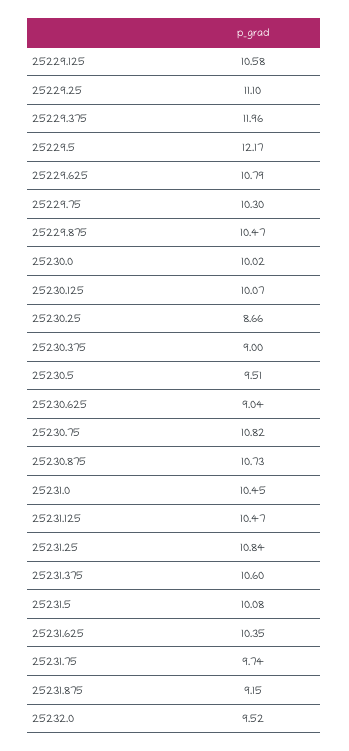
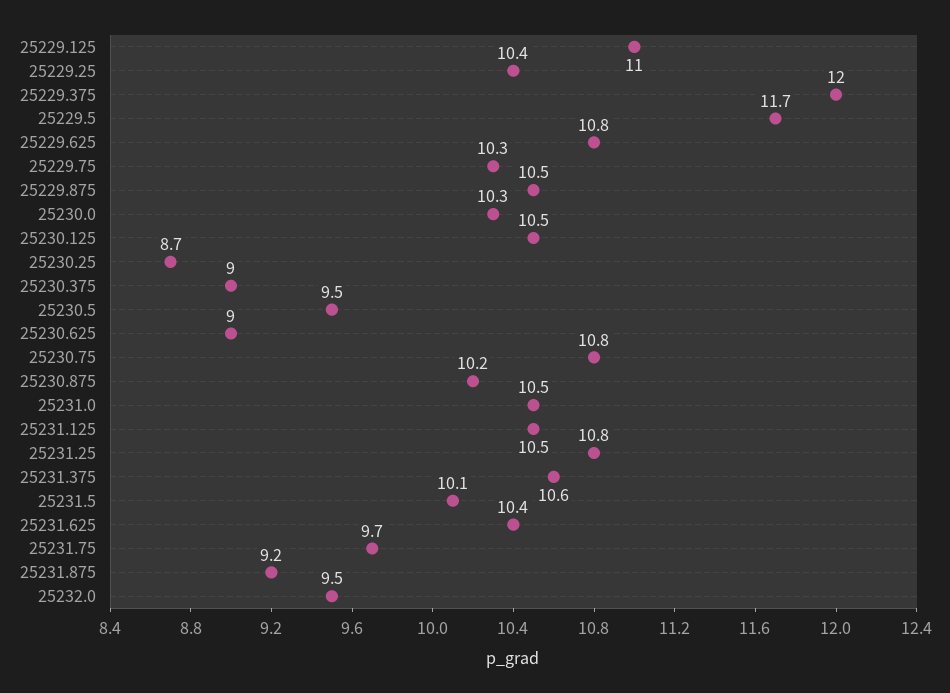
  {
-   "25229.125": 10.58,
+   "25229.125": 11,
-   "25229.25": 11.1,
+   "25229.25": 10.4,
    "25229.375": 11.96,
-   "25229.5": 12.17,
+   "25229.5": 11.7,
    "25229.625": 10.79,
    "25229.75": 10.3,
    "25229.875": 10.47,
-   "25230.0": 10.02,
+   "25230.0": 10.3,
-   "25230.125": 10.07,
+   "25230.125": 10.5,
    "25230.25": 8.66,
    "25230.375": 9,
    "25230.5": 9.51,
    "25230.625": 9.04,
    "25230.75": 10.82,
-   "25230.875": 10.73,
+   "25230.875": 10.2,
    "25231.0": 10.45,
    "25231.125": 10.47,
    "25231.25": 10.84,
    "25231.375": 10.6,
    "25231.5": 10.08,
    "25231.625": 10.35,
    "25231.75": 9.74,
    "25231.875": 9.15,
    "25232.0": 9.52
  }

